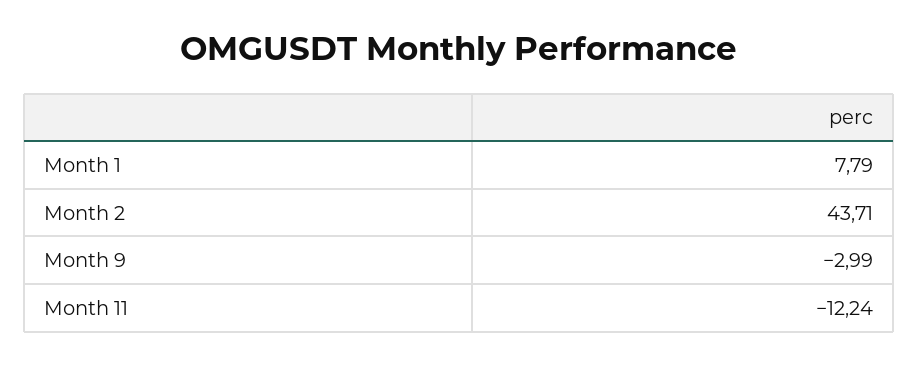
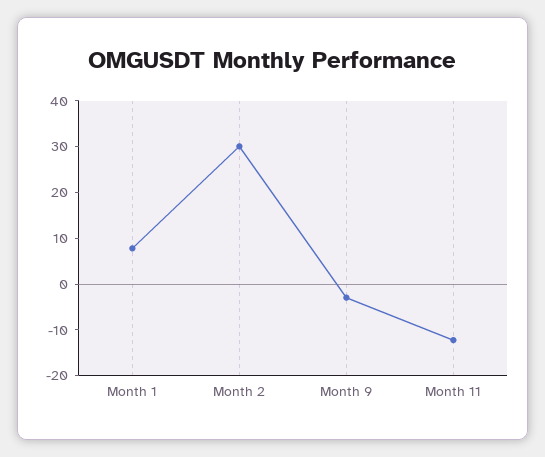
  {
    "Month 1": 7.79,
-   "Month 2": 43.71,
+   "Month 2": 30,
    "Month 9": -2.99,
    "Month 11": -12.24
  }

